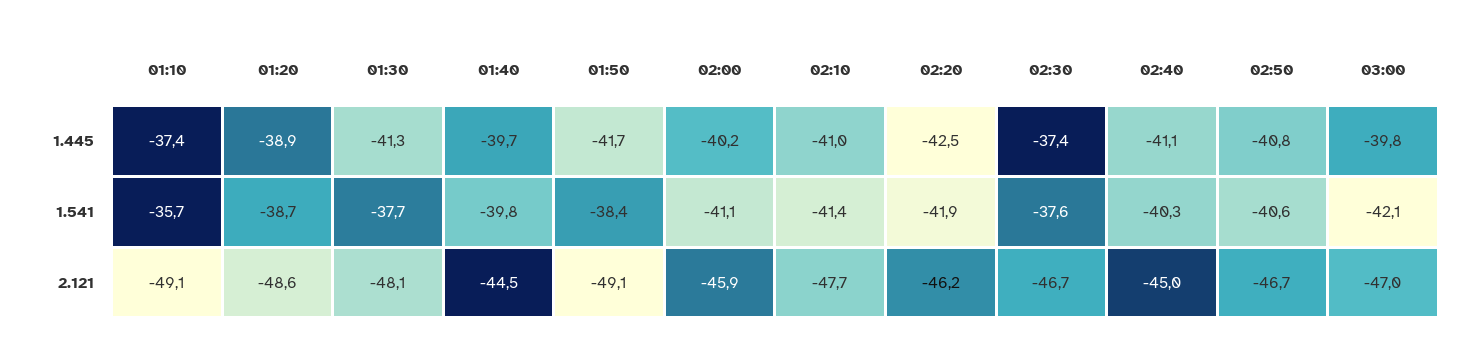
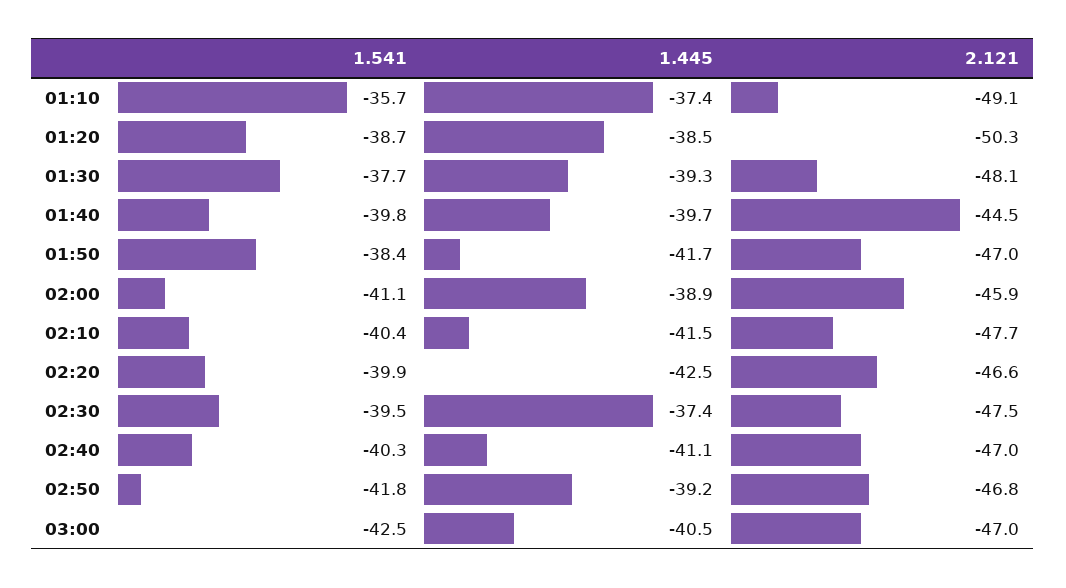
  {
    "01:10": {
      "1.445": -37.4,
      "1.541": -35.7,
      "2.121": -49.1
    },
    "01:20": {
-     "1.445": -38.9,
+     "1.445": -38.5,
      "1.541": -38.7,
-     "2.121": -48.6
+     "2.121": -50.3
    },
    "01:30": {
-     "1.445": -41.3,
+     "1.445": -39.3,
      "1.541": -37.7,
      "2.121": -48.1
    },
    "01:40": {
      "1.445": -39.7,
      "1.541": -39.8,
      "2.121": -44.5
    },
    "01:50": {
      "1.445": -41.7,
      "1.541": -38.4,
-     "2.121": -49.1
+     "2.121": -47
    },
    "02:00": {
-     "1.445": -40.2,
+     "1.445": -38.9,
      "1.541": -41.1,
      "2.121": -45.9
    },
    "02:10": {
-     "1.445": -41,
+     "1.445": -41.5,
-     "1.541": -41.4,
+     "1.541": -40.4,
      "2.121": -47.7
    },
    "02:20": {
      "1.445": -42.5,
-     "1.541": -41.9,
+     "1.541": -39.9,
-     "2.121": -46.2
+     "2.121": -46.6
    },
    "02:30": {
      "1.445": -37.4,
-     "1.541": -37.6,
+     "1.541": -39.5,
-     "2.121": -46.7
+     "2.121": -47.5
    },
    "02:40": {
      "1.445": -41.1,
      "1.541": -40.3,
-     "2.121": -45
+     "2.121": -47
    },
    "02:50": {
-     "1.445": -40.8,
+     "1.445": -39.2,
-     "1.541": -40.6,
+     "1.541": -41.8,
-     "2.121": -46.7
+     "2.121": -46.8
    },
    "03:00": {
-     "1.445": -39.8,
+     "1.445": -40.5,
-     "1.541": -42.1,
+     "1.541": -42.5,
      "2.121": -47
    }
  }

